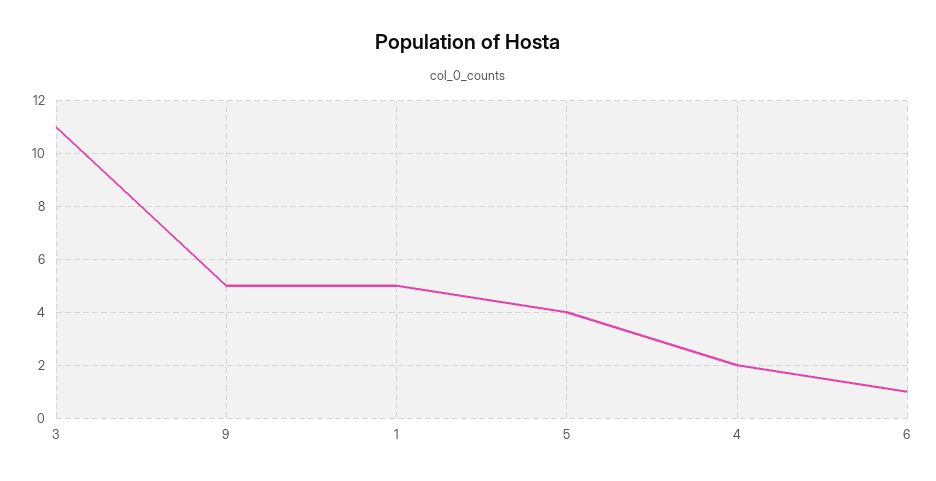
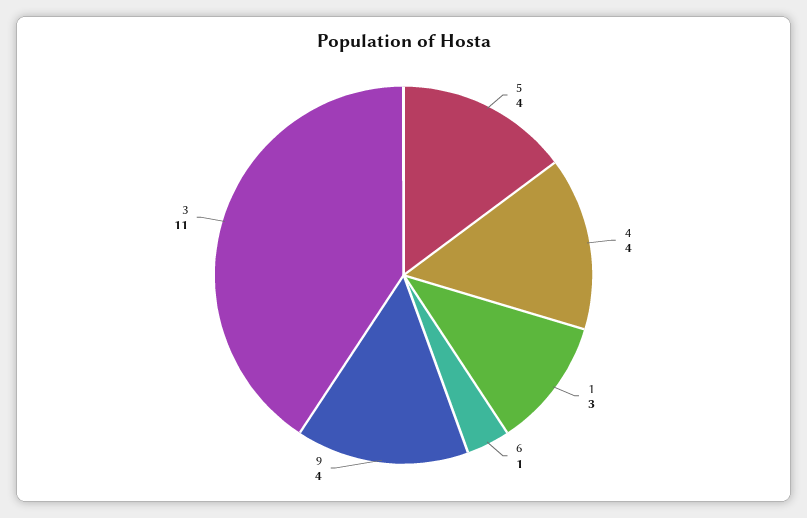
  {
    "3": 11,
-   "9": 5,
+   "9": 4,
-   "1": 5,
+   "1": 3,
    "5": 4,
-   "4": 2,
+   "4": 4,
    "6": 1
  }

